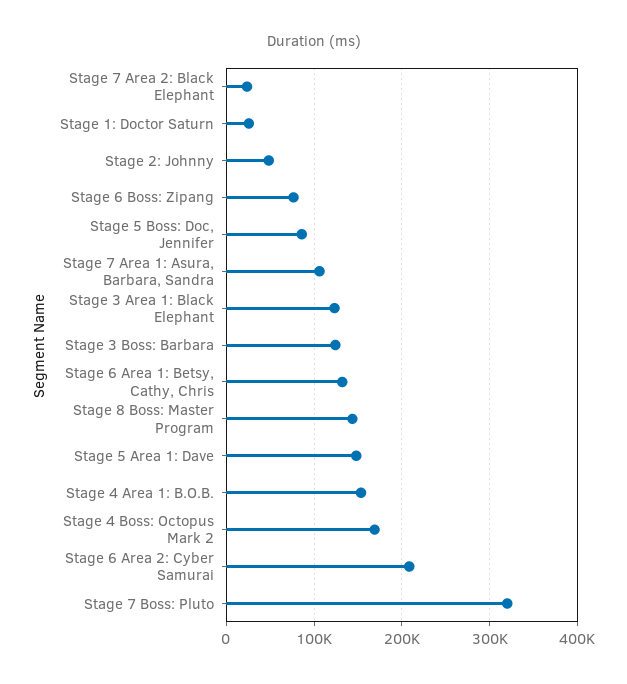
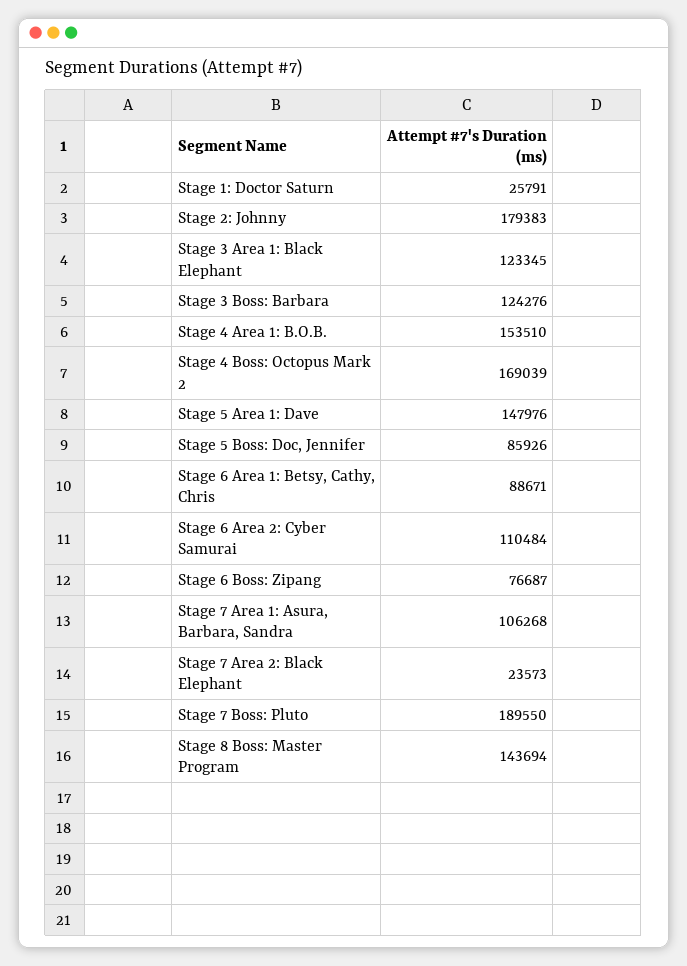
  {
    "Stage 7 Area 2: Black Elephant": 23573,
    "Stage 1: Doctor Saturn": 25791,
-   "Stage 2: Johnny": 50000,
+   "Stage 2: Johnny": 179383,
    "Stage 6 Boss: Zipang": 76687,
    "Stage 5 Boss: Doc, Jennifer": 85926,
    "Stage 7 Area 1: Asura, Barbara, Sandra": 106268,
    "Stage 3 Area 1: Black Elephant": 123345,
    "Stage 3 Boss: Barbara": 124276,
-   "Stage 6 Area 1: Betsy, Cathy, Chris": 130000,
+   "Stage 6 Area 1: Betsy, Cathy, Chris": 88671,
    "Stage 8 Boss: Master Program": 143694,
    "Stage 5 Area 1: Dave": 147976,
    "Stage 4 Area 1: B.O.B.": 153510,
    "Stage 4 Boss: Octopus Mark 2": 169039,
-   "Stage 6 Area 2: Cyber Samurai": 210000,
+   "Stage 6 Area 2: Cyber Samurai": 110484,
-   "Stage 7 Boss: Pluto": 320000
+   "Stage 7 Boss: Pluto": 189550
  }

